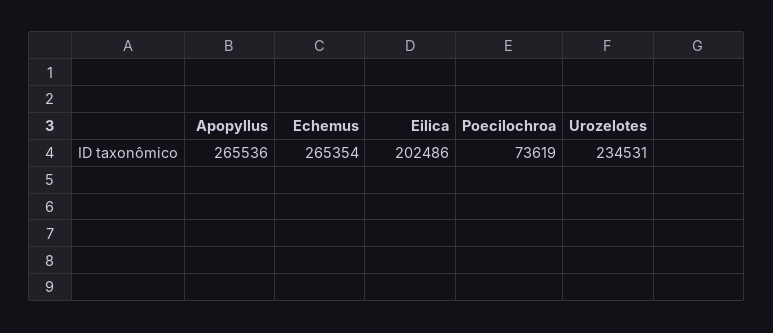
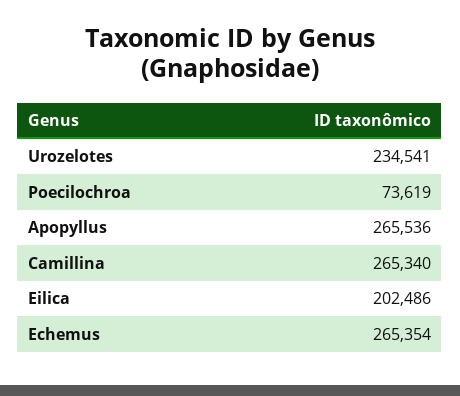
  {
    "Apopyllus": 265536,
    "Echemus": 265354,
    "Eilica": 202486,
    "Poecilochroa": 73619,
-   "Urozelotes": 234531
+   "Urozelotes": 234541,
+   "Camillina": 265340
  }

